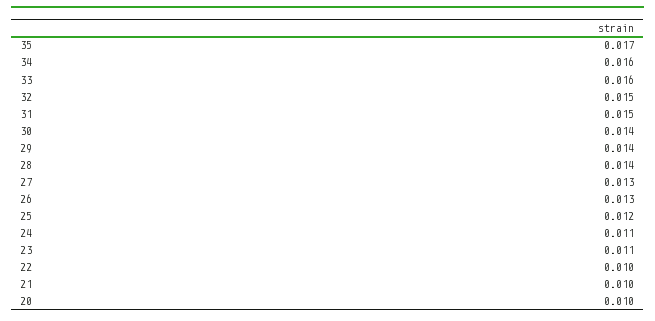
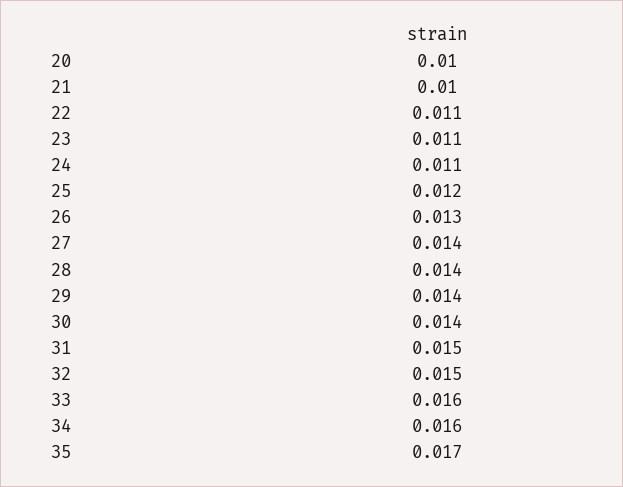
  {
    "35": 0.017,
    "34": 0.016,
    "33": 0.016,
    "32": 0.015,
    "31": 0.015,
    "30": 0.014,
    "29": 0.014,
    "28": 0.014,
-   "27": 0.013,
+   "27": 0.014,
    "26": 0.013,
    "25": 0.012,
    "24": 0.011,
    "23": 0.011,
-   "22": 0.01,
+   "22": 0.011,
    "21": 0.01,
    "20": 0.01
  }

